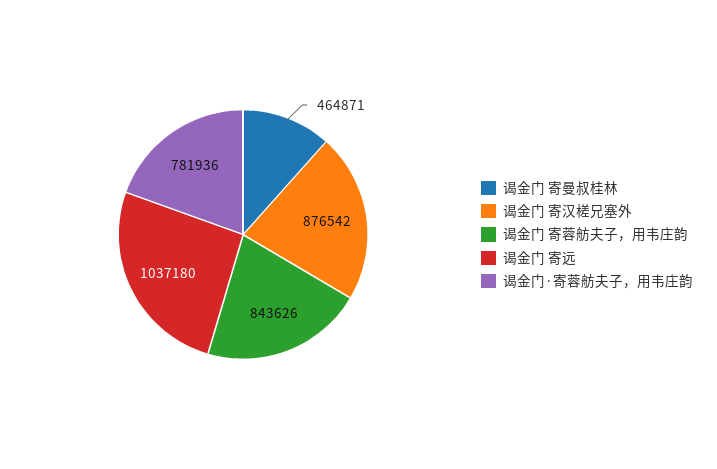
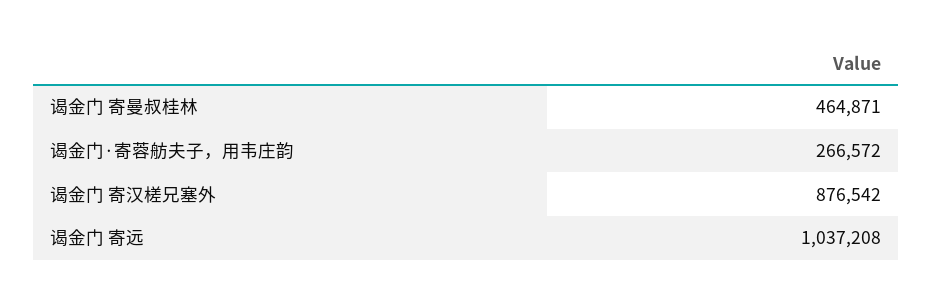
  {
    "谒金门 寄曼叔桂林": 464871,
    "谒金门 寄汉槎兄塞外": 876542,
-   "谒金门 寄蓉舫夫子，用韦庄韵": 843626,
-   "谒金门 寄远": 1037180,
+   "谒金门 寄远": 1037208,
-   "谒金门·寄蓉舫夫子，用韦庄韵": 781936
+   "谒金门·寄蓉舫夫子，用韦庄韵": 266572
  }

